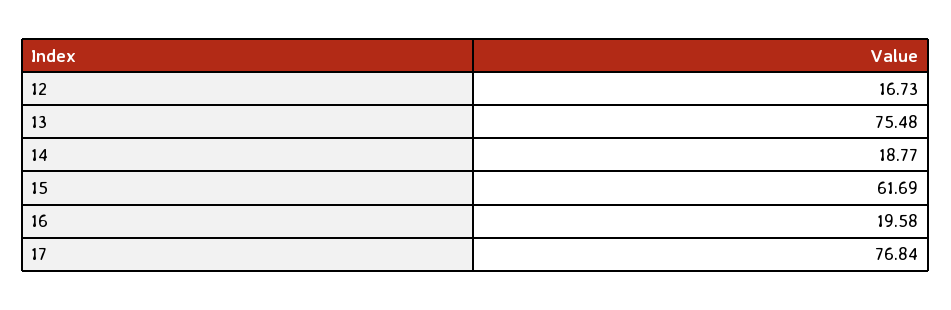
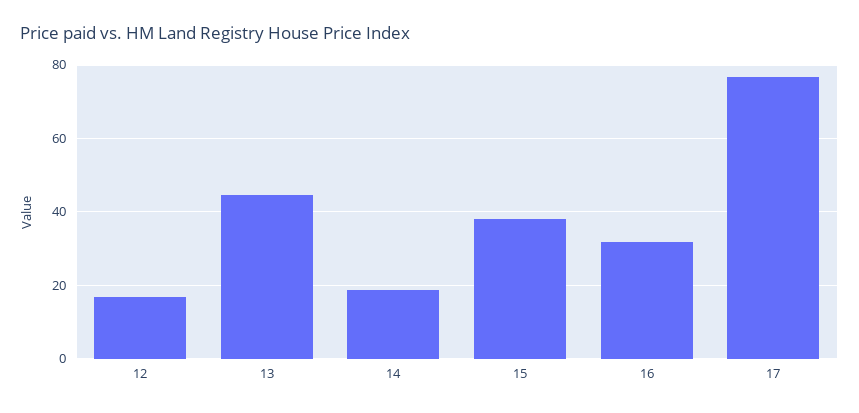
  {
    "12": 16.73,
-   "13": 75.48,
+   "13": 44,
    "14": 18.77,
-   "15": 61.69,
+   "15": 38,
-   "16": 19.58,
+   "16": 32,
    "17": 76.84
  }

